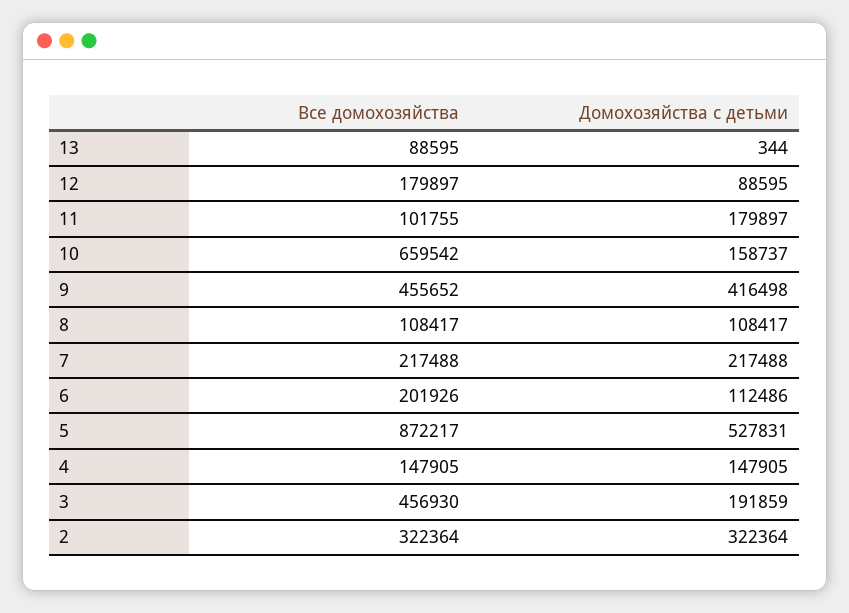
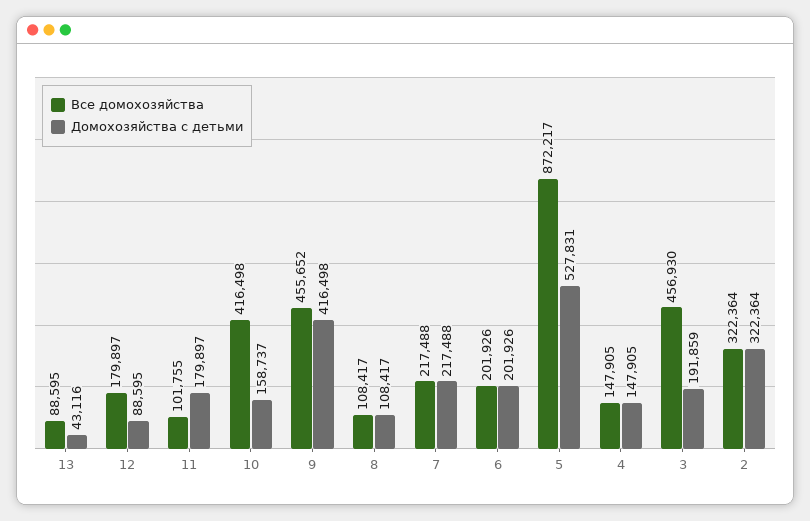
  {
    "Все домохозяйства": {
      "13": 88595,
      "12": 179897,
      "11": 101755,
-     "10": 659542,
+     "10": 416498,
      "9": 455652,
      "8": 108417,
      "7": 217488,
      "6": 201926,
      "5": 872217,
      "4": 147905,
      "3": 456930,
      "2": 322364
    },
    "Домохозяйства с детьми": {
-     "13": 344,
+     "13": 43116,
      "12": 88595,
      "11": 179897,
      "10": 158737,
      "9": 416498,
      "8": 108417,
      "7": 217488,
-     "6": 112486,
+     "6": 201926,
      "5": 527831,
      "4": 147905,
      "3": 191859,
      "2": 322364
    }
  }

